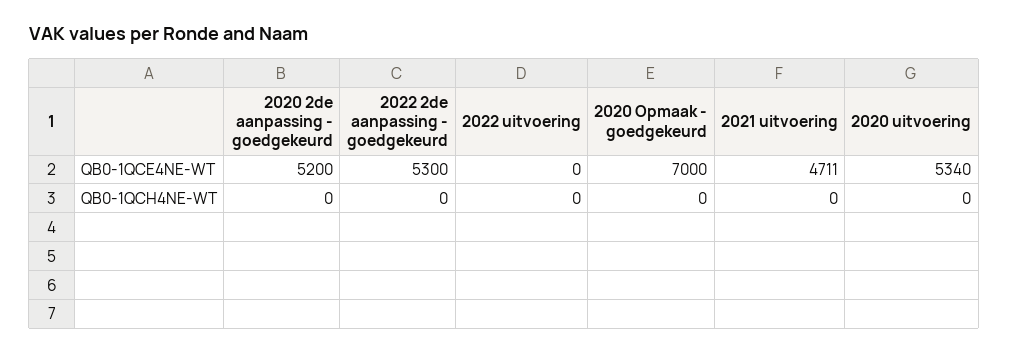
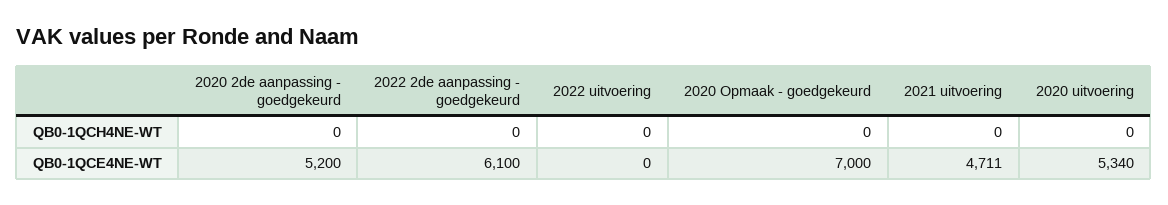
  {
    "2020 2de aanpassing - goedgekeurd": {
      "QB0-1QCE4NE-WT": 5200,
      "QB0-1QCH4NE-WT": 0
    },
    "2022 2de aanpassing - goedgekeurd": {
-     "QB0-1QCE4NE-WT": 5300,
+     "QB0-1QCE4NE-WT": 6100,
      "QB0-1QCH4NE-WT": 0
    },
    "2022 uitvoering": {
      "QB0-1QCE4NE-WT": 0,
      "QB0-1QCH4NE-WT": 0
    },
    "2020 Opmaak - goedgekeurd": {
      "QB0-1QCE4NE-WT": 7000,
      "QB0-1QCH4NE-WT": 0
    },
    "2021 uitvoering": {
      "QB0-1QCE4NE-WT": 4711,
      "QB0-1QCH4NE-WT": 0
    },
    "2020 uitvoering": {
      "QB0-1QCE4NE-WT": 5340,
      "QB0-1QCH4NE-WT": 0
    }
  }

